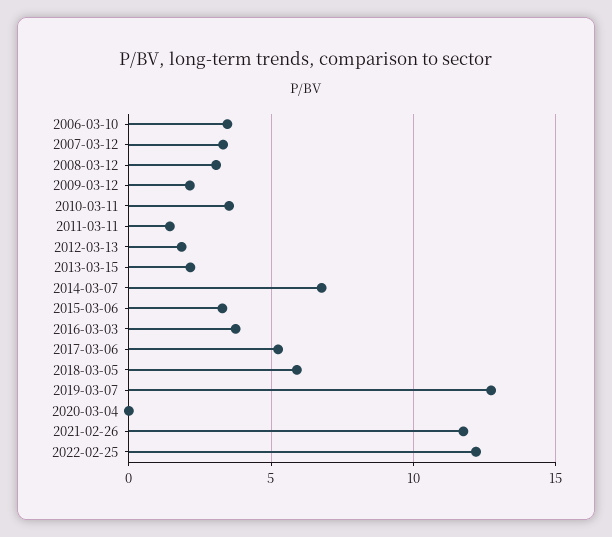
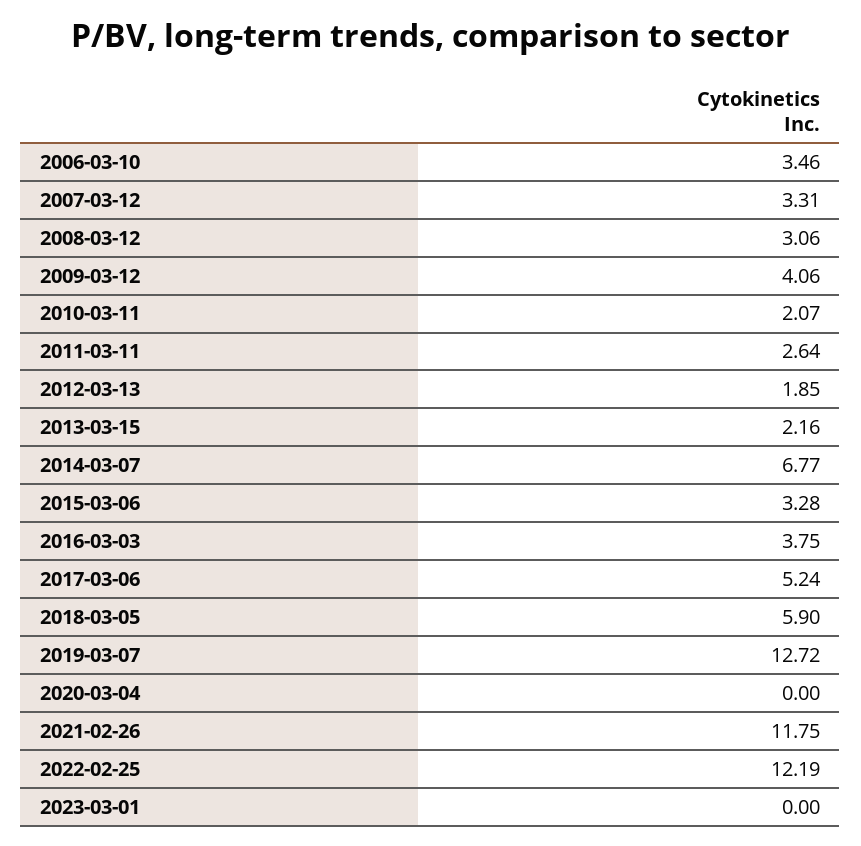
  {
    "2006-03-10": 3.46,
    "2007-03-12": 3.31,
    "2008-03-12": 3.06,
-   "2009-03-12": 2,
+   "2009-03-12": 4.06,
-   "2010-03-11": 3.5,
+   "2010-03-11": 2.07,
-   "2011-03-11": 1.5,
+   "2011-03-11": 2.64,
    "2012-03-13": 1.85,
    "2013-03-15": 2.16,
    "2014-03-07": 6.77,
    "2015-03-06": 3.28,
    "2016-03-03": 3.75,
    "2017-03-06": 5.24,
    "2018-03-05": 5.9,
    "2019-03-07": 12.72,
    "2020-03-04": 0,
    "2021-02-26": 11.75,
-   "2022-02-25": 12.19
+   "2022-02-25": 12.19,
+   "2023-03-01": 0
  }

